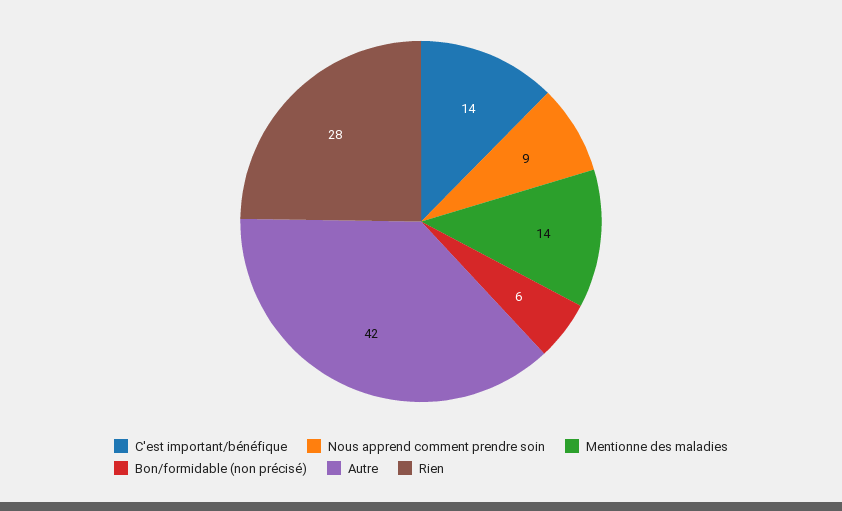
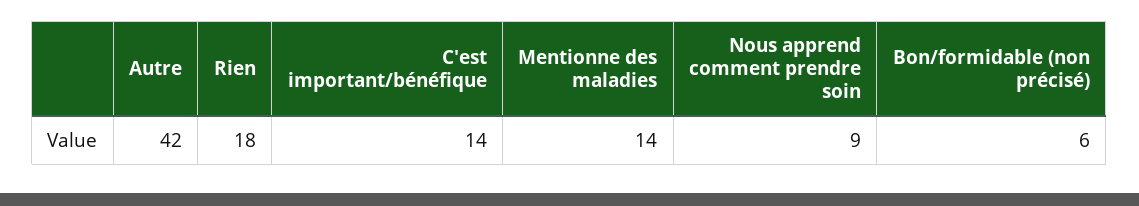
  {
    "C'est important/bénéfique": 14,
    "Nous apprend comment prendre soin": 9,
    "Mentionne des maladies": 14,
    "Bon/formidable (non précisé)": 6,
    "Autre": 42,
-   "Rien": 28
+   "Rien": 18
  }

